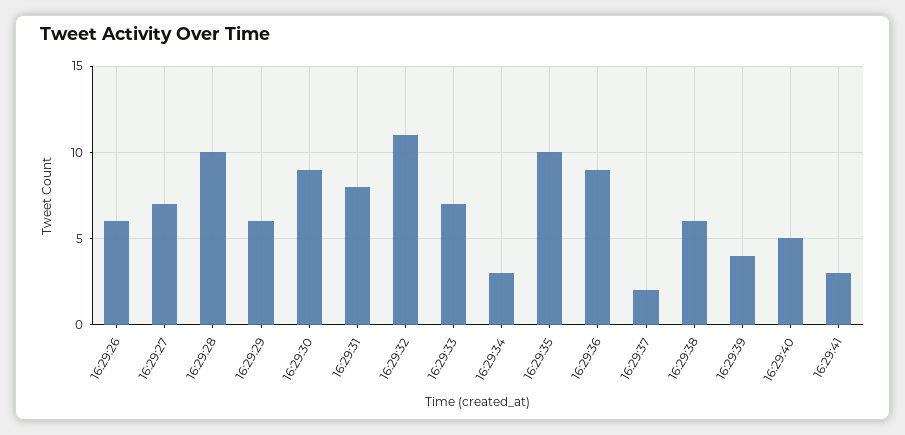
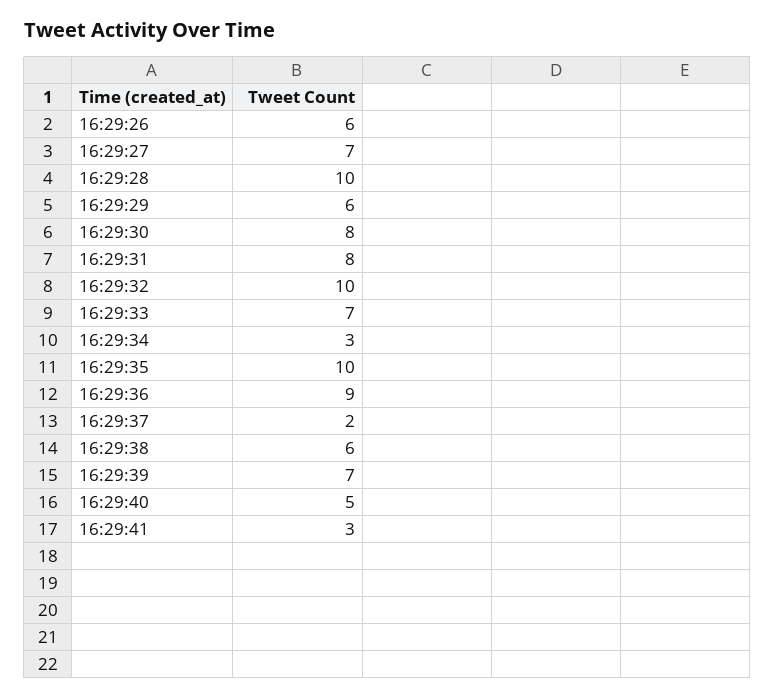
  {
    "16:29:26": 6,
    "16:29:27": 7,
    "16:29:28": 10,
    "16:29:29": 6,
-   "16:29:30": 9,
+   "16:29:30": 8,
    "16:29:31": 8,
-   "16:29:32": 11,
+   "16:29:32": 10,
    "16:29:33": 7,
    "16:29:34": 3,
    "16:29:35": 10,
    "16:29:36": 9,
    "16:29:37": 2,
    "16:29:38": 6,
-   "16:29:39": 4,
+   "16:29:39": 7,
    "16:29:40": 5,
    "16:29:41": 3
  }

